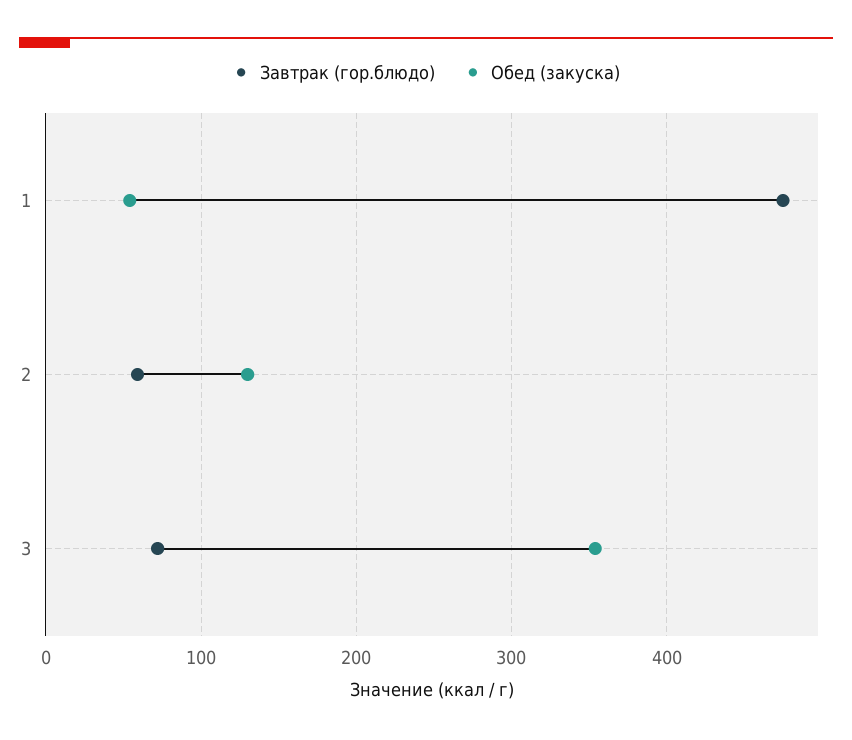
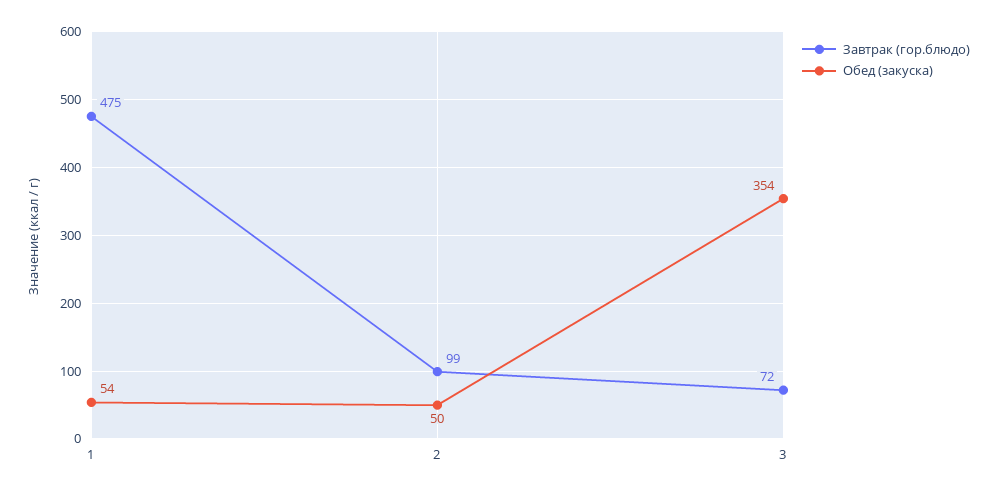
  {
    "Завтрак (гор.блюдо)": {
      "1": 475,
-     "2": 60,
+     "2": 99,
      "3": 72
    },
    "Обед (закуска)": {
      "1": 54,
-     "2": 130,
+     "2": 50,
      "3": 354
    }
  }

